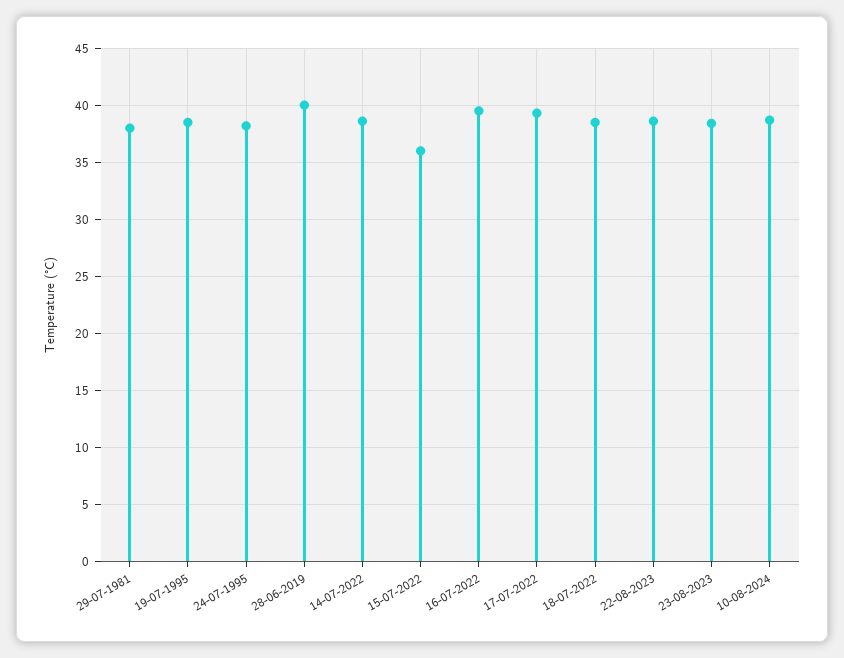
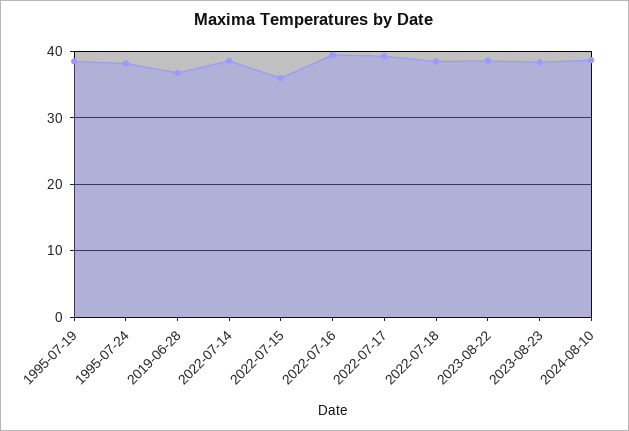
  {
-   "29-07-1981": 38,
    "19-07-1995": 39,
    "24-07-1995": 38,
-   "28-06-2019": 40,
+   "28-06-2019": 37,
    "14-07-2022": 39,
    "15-07-2022": 36,
    "16-07-2022": 40,
    "17-07-2022": 39,
    "18-07-2022": 39,
    "22-08-2023": 39,
    "23-08-2023": 38,
    "10-08-2024": 39
  }

